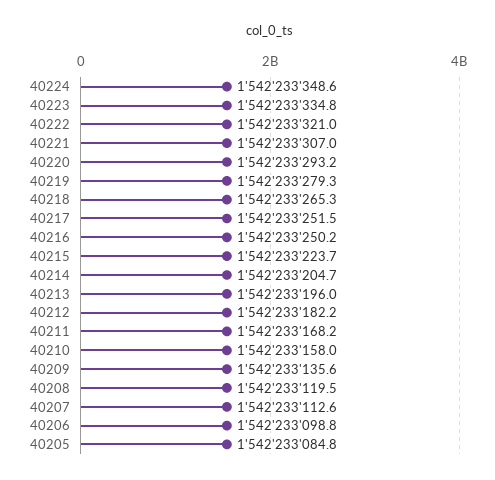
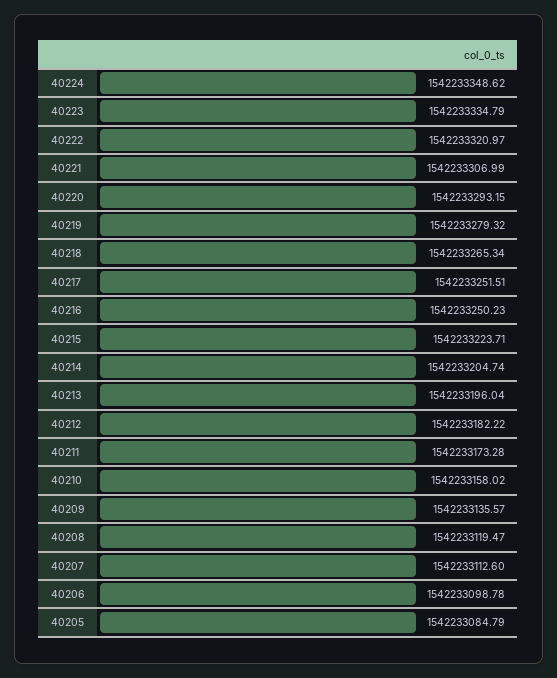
  {
    "40224": 1542233348.62,
    "40223": 1542233334.79,
    "40222": 1542233320.97,
    "40221": 1542233306.99,
    "40220": 1542233293.15,
    "40219": 1542233279.32,
    "40218": 1542233265.34,
    "40217": 1542233251.51,
    "40216": 1542233250.23,
    "40215": 1542233223.71,
    "40214": 1542233204.74,
    "40213": 1542233196.04,
    "40212": 1542233182.22,
-   "40211": 1542233168.2,
+   "40211": 1542233173.28,
    "40210": 1542233158.02,
    "40209": 1542233135.57,
    "40208": 1542233119.47,
    "40207": 1542233112.6,
    "40206": 1542233098.78,
    "40205": 1542233084.79
  }

